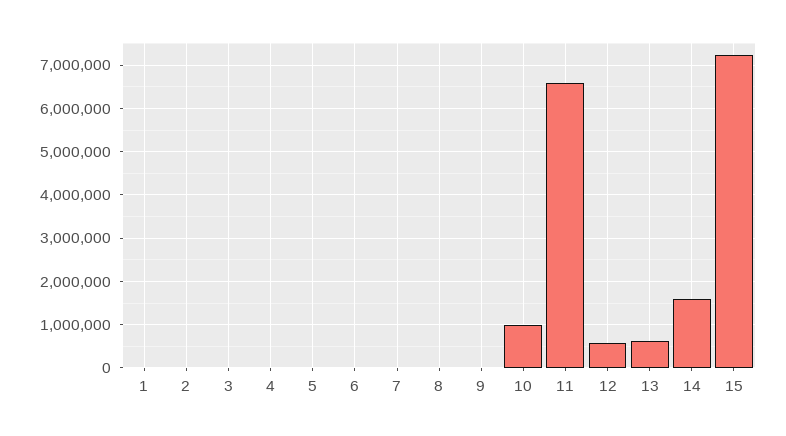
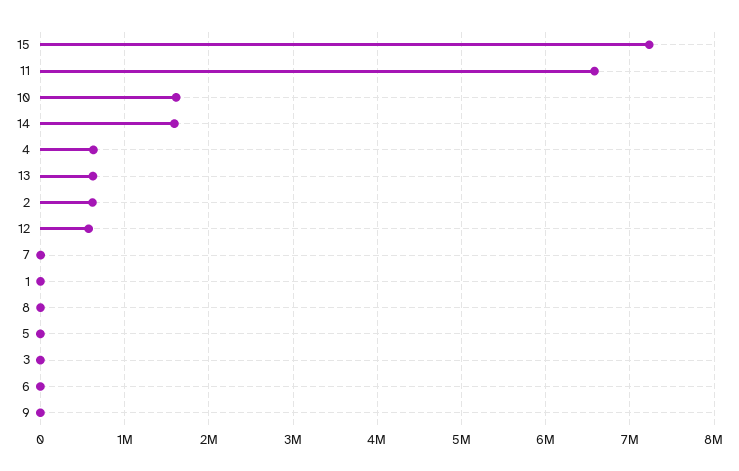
  {
    "1": 0,
-   "2": 0,
+   "2": 600000,
    "3": 0,
-   "4": 0,
+   "4": 600000,
    "5": 0,
    "6": 0,
    "7": 0,
    "8": 0,
    "9": 0,
-   "10": 1000000,
+   "10": 1600000,
    "11": 6600000,
    "12": 600000,
    "13": 600000,
    "14": 1600000,
    "15": 7200000
  }

